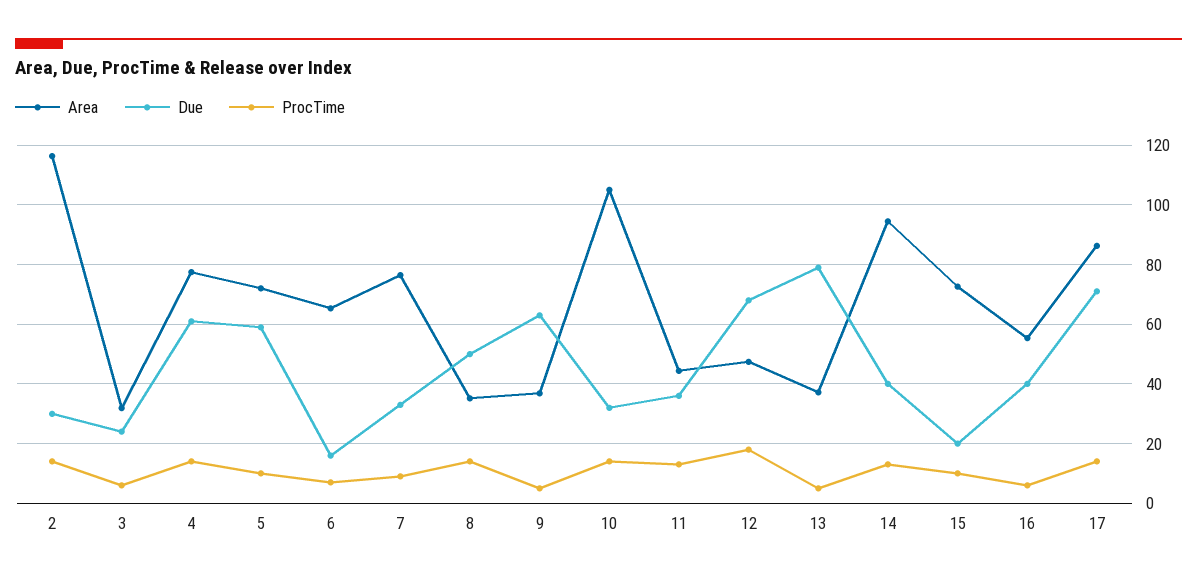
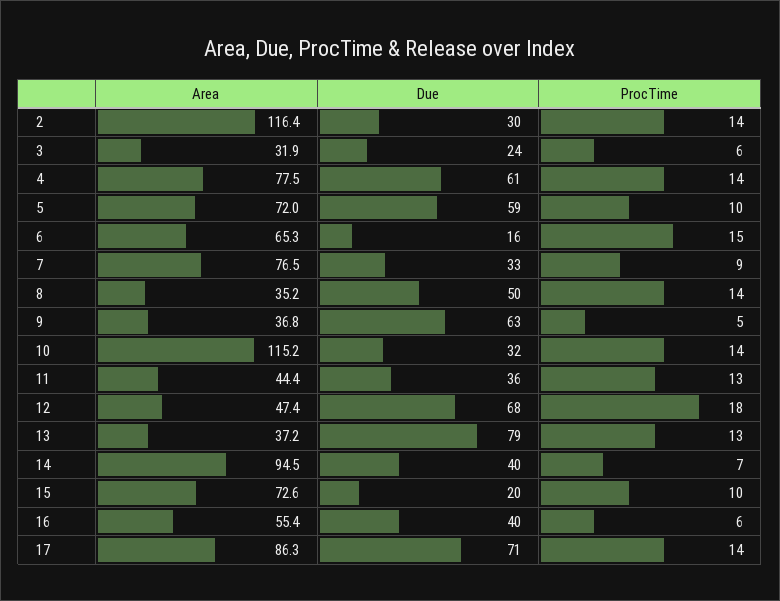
  {
    "Area": {
      "2": 116.4,
      "3": 31.9,
      "4": 77.5,
      "5": 72,
      "6": 65.3,
      "7": 76.5,
      "8": 35.2,
      "9": 36.8,
-     "10": 105,
+     "10": 115.2,
      "11": 44.4,
      "12": 47.4,
      "13": 37.2,
      "14": 94.5,
      "15": 72.6,
      "16": 55.4,
      "17": 86.3
    },
    "Due": {
      "2": 30,
      "3": 24,
      "4": 61,
      "5": 59,
      "6": 16,
      "7": 33,
      "8": 50,
      "9": 63,
      "10": 32,
      "11": 36,
      "12": 68,
      "13": 79,
      "14": 40,
      "15": 20,
      "16": 40,
      "17": 71
    },
    "ProcTime": {
      "2": 14,
      "3": 6,
      "4": 14,
      "5": 10,
-     "6": 7.5,
+     "6": 15,
      "7": 9,
      "8": 14,
      "9": 5,
      "10": 14,
      "11": 13,
      "12": 18,
-     "13": 5,
+     "13": 13,
-     "14": 12.5,
+     "14": 7,
      "15": 10,
      "16": 6,
      "17": 14
    }
  }

